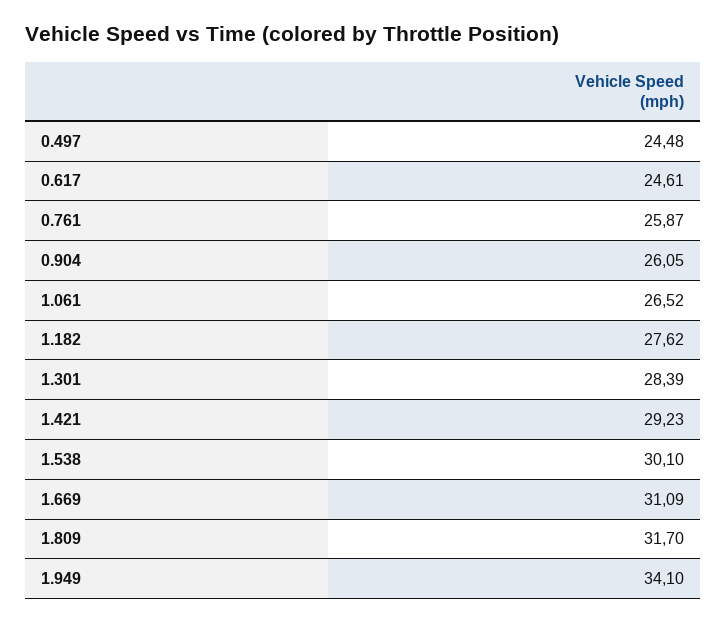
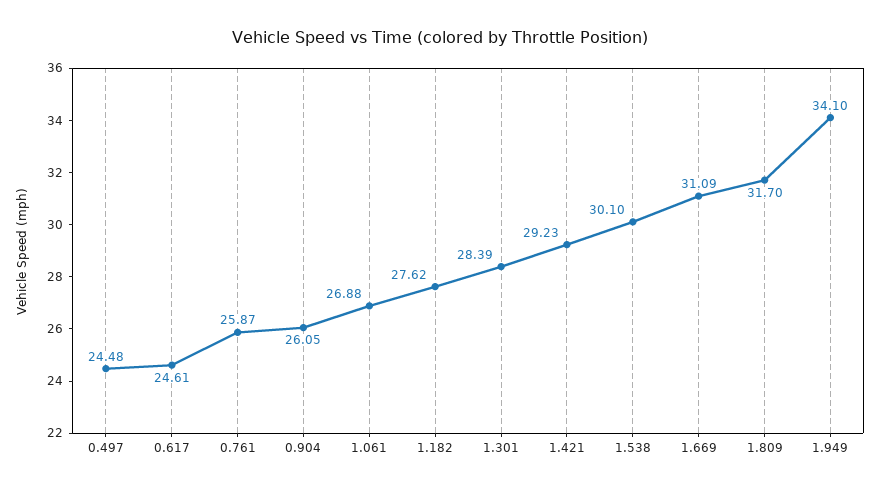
  {
    "0.497": 24.48,
    "0.617": 24.61,
    "0.761": 25.87,
    "0.904": 26.05,
-   "1.061": 26.52,
+   "1.061": 26.88,
    "1.182": 27.62,
    "1.301": 28.39,
    "1.421": 29.23,
    "1.538": 30.1,
    "1.669": 31.09,
    "1.809": 31.7,
    "1.949": 34.1
  }

